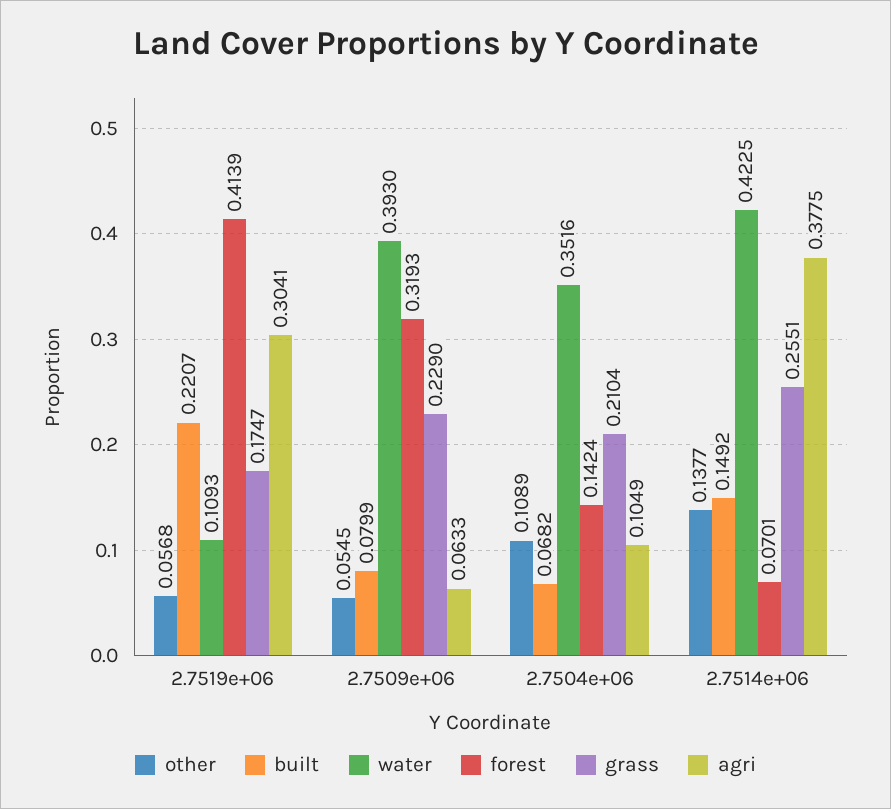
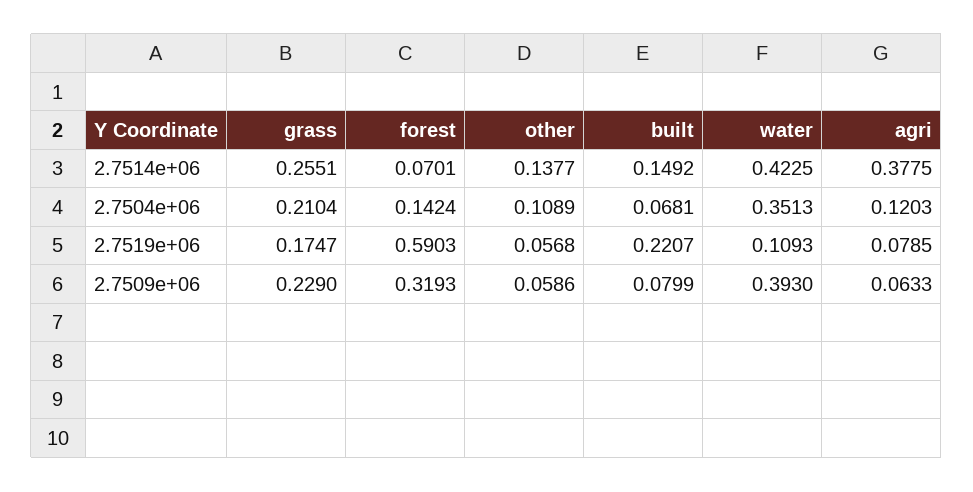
  {
    "other": {
      "2.7519e+06": 0.0568,
-     "2.7509e+06": 0.0545,
+     "2.7509e+06": 0.0586,
      "2.7504e+06": 0.1089,
      "2.7514e+06": 0.1377
    },
    "built": {
      "2.7519e+06": 0.2207,
      "2.7509e+06": 0.0799,
-     "2.7504e+06": 0.0682,
+     "2.7504e+06": 0.0681,
      "2.7514e+06": 0.1492
    },
    "water": {
      "2.7519e+06": 0.1093,
      "2.7509e+06": 0.393,
-     "2.7504e+06": 0.3516,
+     "2.7504e+06": 0.3513,
      "2.7514e+06": 0.4225
    },
    "forest": {
-     "2.7519e+06": 0.4139,
+     "2.7519e+06": 0.5903,
      "2.7509e+06": 0.3193,
      "2.7504e+06": 0.1424,
      "2.7514e+06": 0.0701
    },
    "grass": {
      "2.7519e+06": 0.1747,
      "2.7509e+06": 0.229,
      "2.7504e+06": 0.2104,
      "2.7514e+06": 0.2551
    },
    "agri": {
-     "2.7519e+06": 0.3041,
+     "2.7519e+06": 0.0785,
      "2.7509e+06": 0.0633,
-     "2.7504e+06": 0.1049,
+     "2.7504e+06": 0.1203,
      "2.7514e+06": 0.3775
    }
  }

